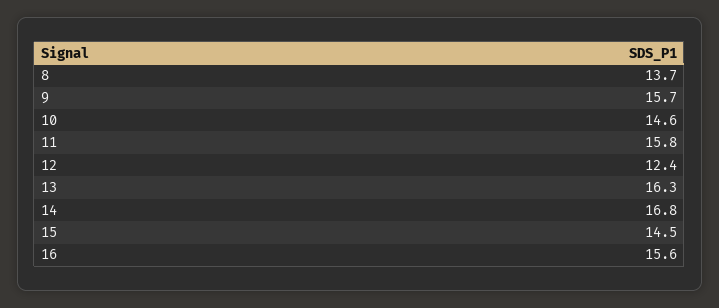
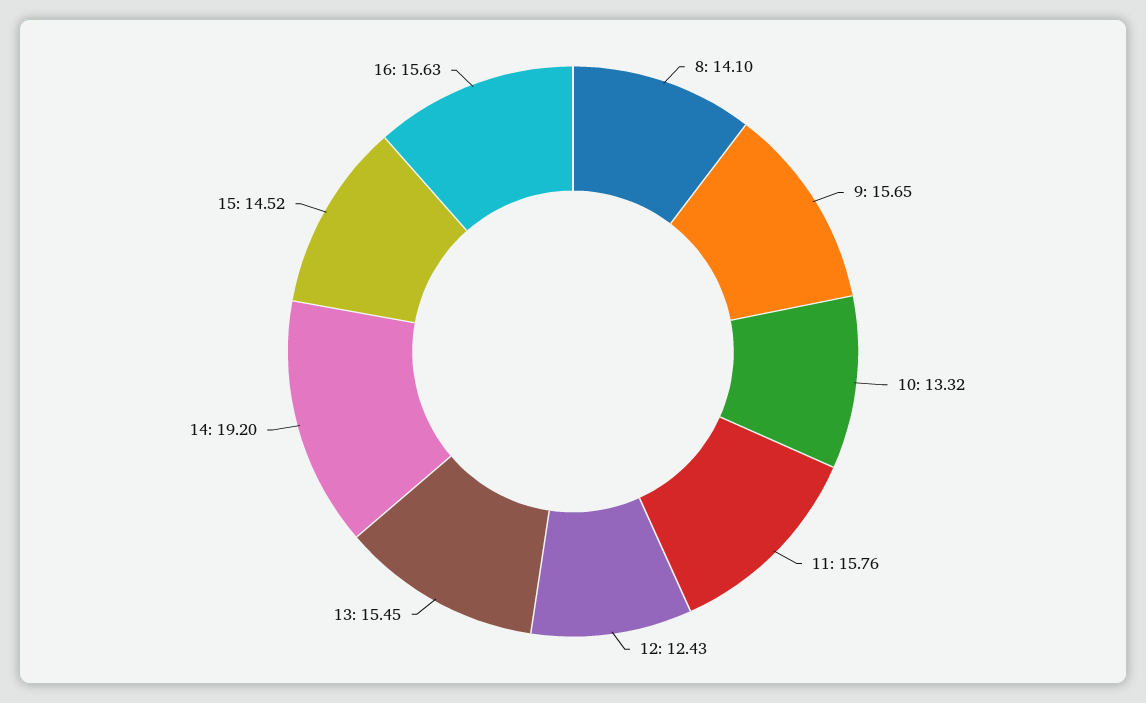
  {
-   "8": 13.7,
+   "8": 14.1,
    "9": 15.65,
-   "10": 14.6,
+   "10": 13.32,
    "11": 15.76,
    "12": 12.43,
-   "13": 16.3,
+   "13": 15.45,
-   "14": 16.8,
+   "14": 19.2,
    "15": 14.52,
    "16": 15.63
  }

